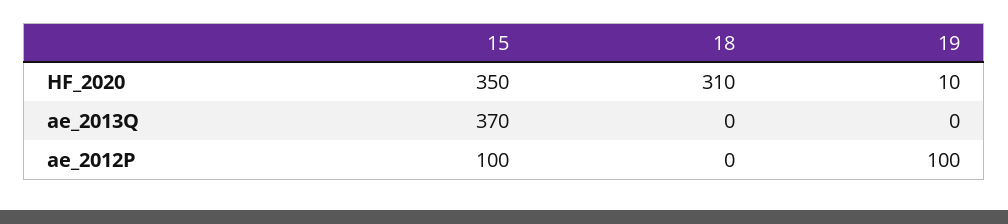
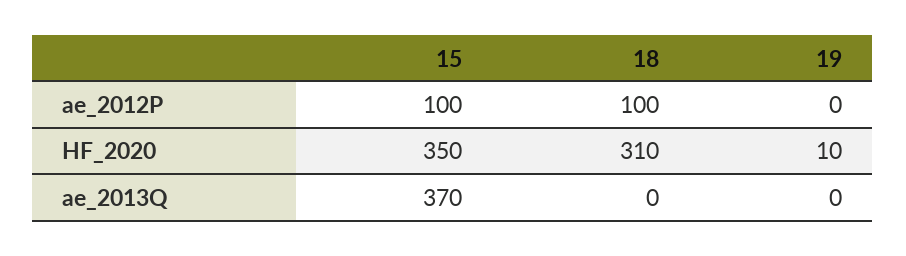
  {
    "15": {
      "HF_2020": 350,
      "ae_2013Q": 370,
      "ae_2012P": 100
    },
    "18": {
      "HF_2020": 310,
      "ae_2013Q": 0,
-     "ae_2012P": 0
+     "ae_2012P": 100
    },
    "19": {
      "HF_2020": 10,
      "ae_2013Q": 0,
-     "ae_2012P": 100
+     "ae_2012P": 0
    }
  }

